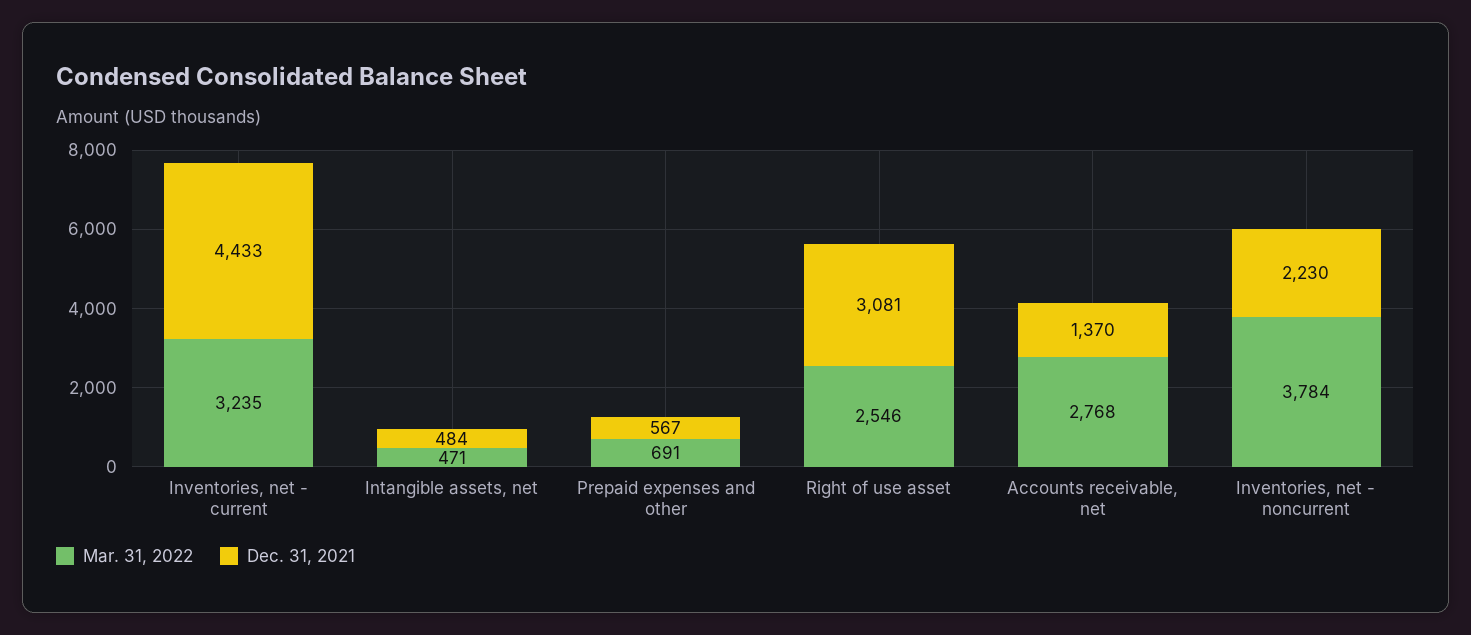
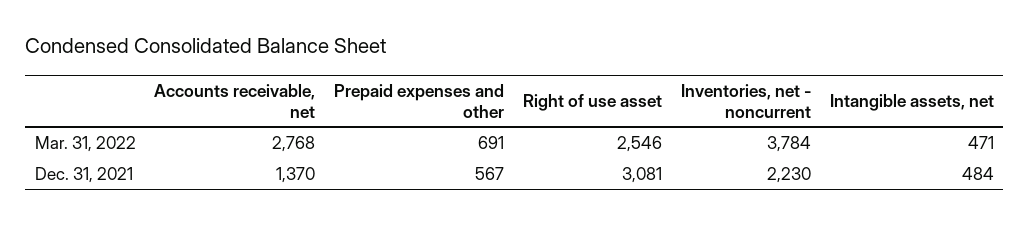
  {
    "Mar. 31, 2022": {
-     "Inventories, net - current": 3235,
      "Intangible assets, net": 471,
      "Prepaid expenses and other": 691,
      "Right of use asset": 2546,
      "Accounts receivable, net": 2768,
      "Inventories, net - noncurrent": 3784
    },
    "Dec. 31, 2021": {
-     "Inventories, net - current": 4433,
      "Intangible assets, net": 484,
      "Prepaid expenses and other": 567,
      "Right of use asset": 3081,
      "Accounts receivable, net": 1370,
      "Inventories, net - noncurrent": 2230
    }
  }

